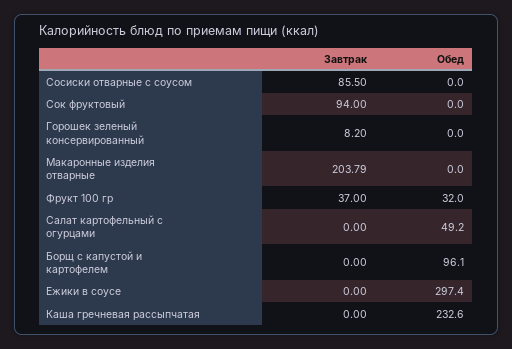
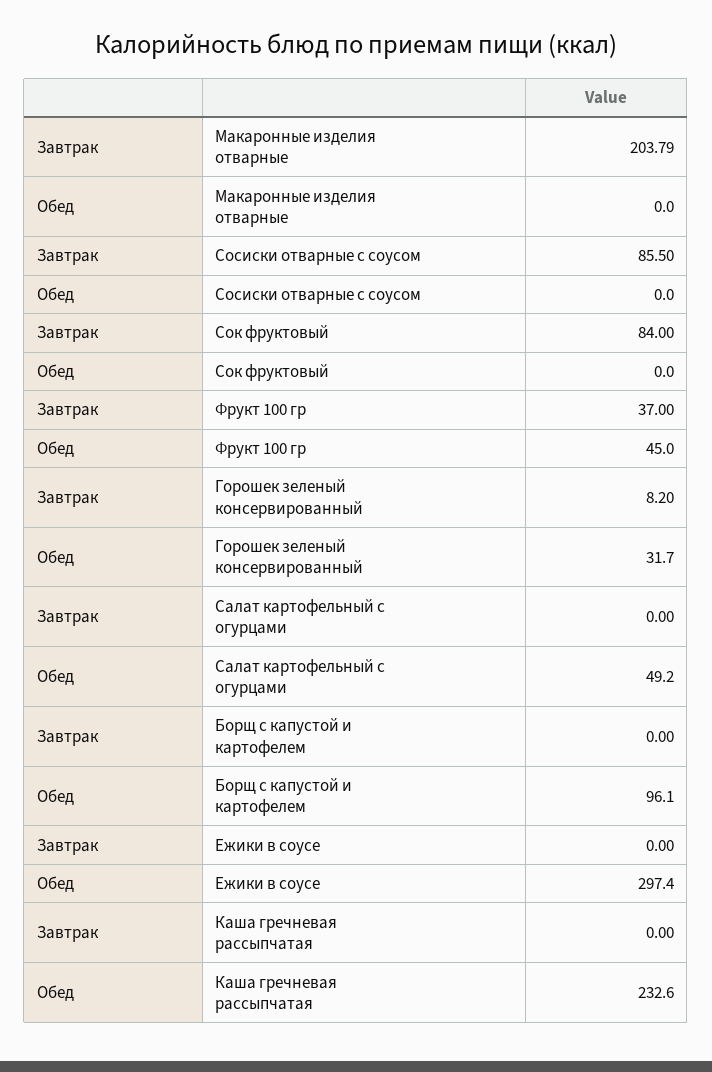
  {
    "Завтрак": {
      "Сосиски отварные с соусом": 85.5,
-     "Сок фруктовый": 94,
+     "Сок фруктовый": 84,
      "Горошек зеленый консервированный": 8.2,
      "Макаронные изделия отварные": 203.79,
      "Фрукт 100 гр": 37,
      "Салат картофельный с огурцами": 0,
      "Борщ с капустой и картофелем": 0,
      "Ежики в соусе": 0,
      "Каша гречневая рассыпчатая": 0
    },
    "Обед": {
      "Сосиски отварные с соусом": 0,
      "Сок фруктовый": 0,
-     "Горошек зеленый консервированный": 0,
+     "Горошек зеленый консервированный": 31.7,
      "Макаронные изделия отварные": 0,
-     "Фрукт 100 гр": 32,
+     "Фрукт 100 гр": 45,
      "Салат картофельный с огурцами": 49.2,
      "Борщ с капустой и картофелем": 96.1,
      "Ежики в соусе": 297.4,
      "Каша гречневая рассыпчатая": 232.6
    }
  }

